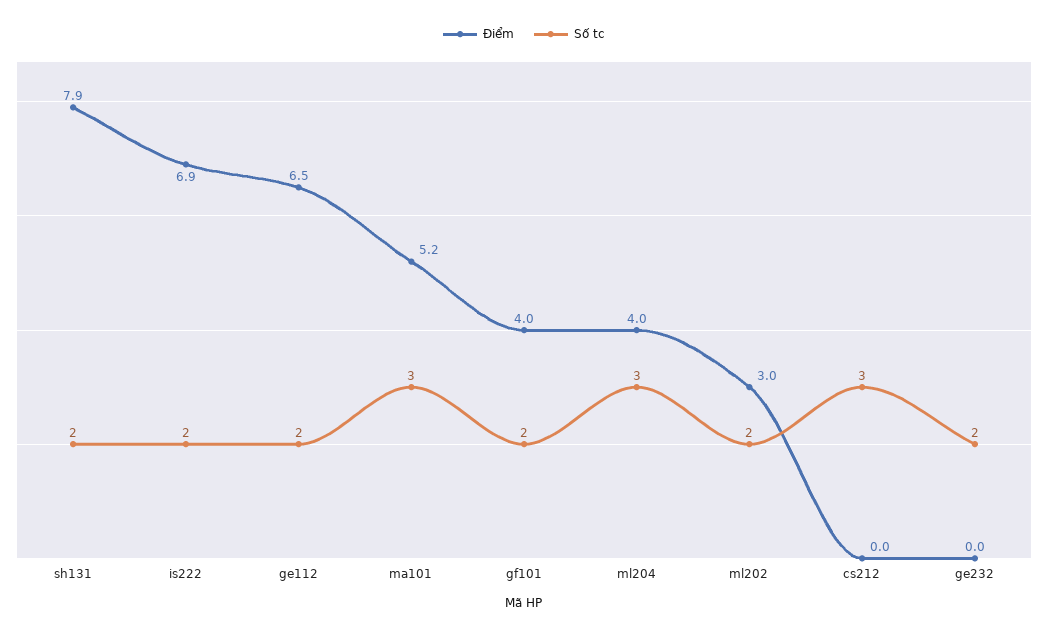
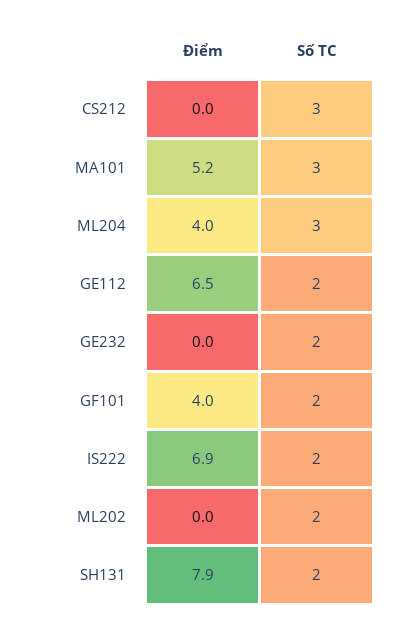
  {
    "Điểm": {
      "sh131": 7.9,
      "is222": 6.9,
      "ge112": 6.5,
      "ma101": 5.2,
      "gf101": 4,
      "ml204": 4,
-     "ml202": 3,
+     "ml202": 0,
      "cs212": 0,
      "ge232": 0
    },
    "Số tc": {
      "sh131": 2,
      "is222": 2,
      "ge112": 2,
      "ma101": 3,
      "gf101": 2,
      "ml204": 3,
      "ml202": 2,
      "cs212": 3,
      "ge232": 2
    }
  }

